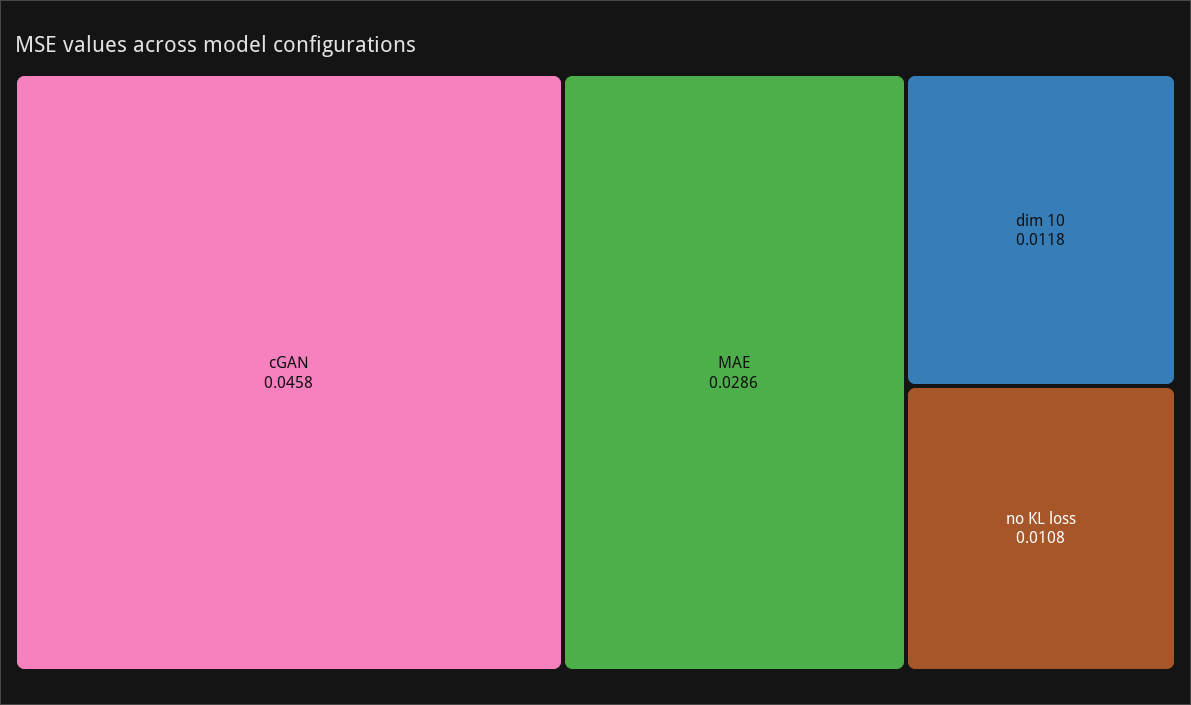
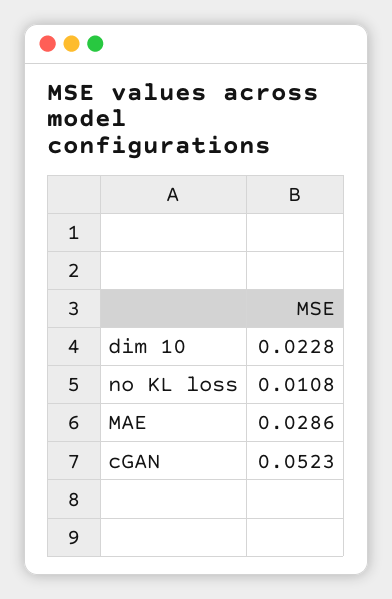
  {
-   "cGAN": 0.0458,
+   "cGAN": 0.0523,
    "MAE": 0.0286,
-   "dim 10": 0.0118,
+   "dim 10": 0.0228,
    "no KL loss": 0.0108
  }

